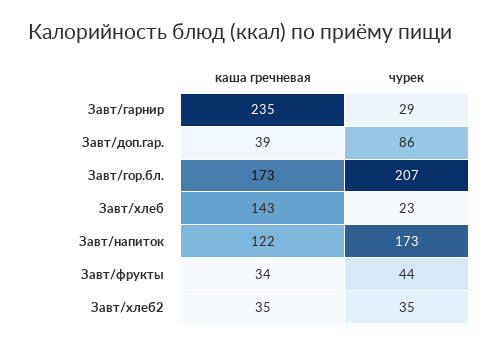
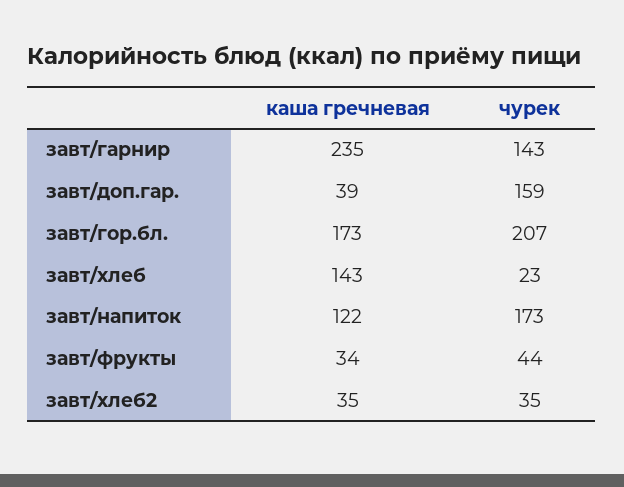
  {
    "каша гречневая": {
      "Завт/гарнир": 235,
      "Завт/доп.гар.": 39,
      "Завт/гор.бл.": 173,
      "Завт/хлеб": 143,
      "Завт/напиток": 122,
      "Завт/фрукты": 34,
      "Завт/хлеб2": 35
    },
    "чурек": {
-     "Завт/гарнир": 29,
+     "Завт/гарнир": 143,
-     "Завт/доп.гар.": 86,
+     "Завт/доп.гар.": 159,
      "Завт/гор.бл.": 207,
      "Завт/хлеб": 23,
      "Завт/напиток": 173,
      "Завт/фрукты": 44,
      "Завт/хлеб2": 35
    }
  }

